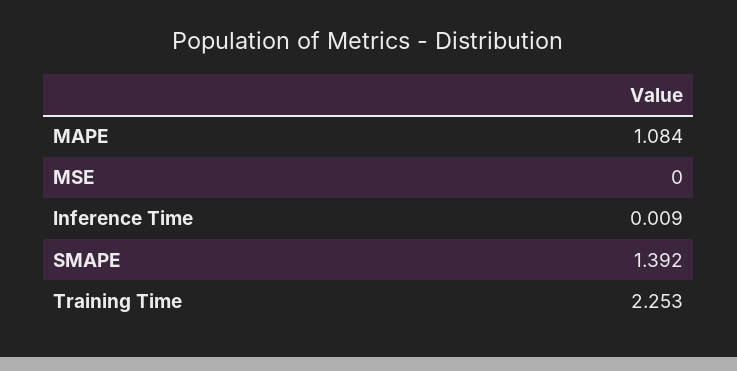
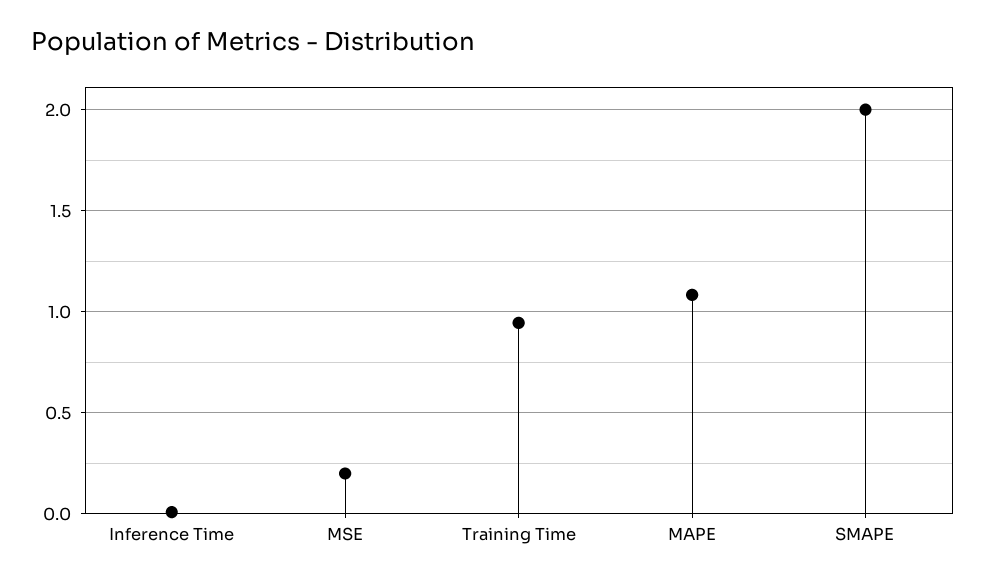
  {
    "MAPE": 1.084,
-   "MSE": 0,
+   "MSE": 0.2,
    "Inference Time": 0.009,
-   "SMAPE": 1.392,
+   "SMAPE": 2,
-   "Training Time": 2.253
+   "Training Time": 0.95
  }

